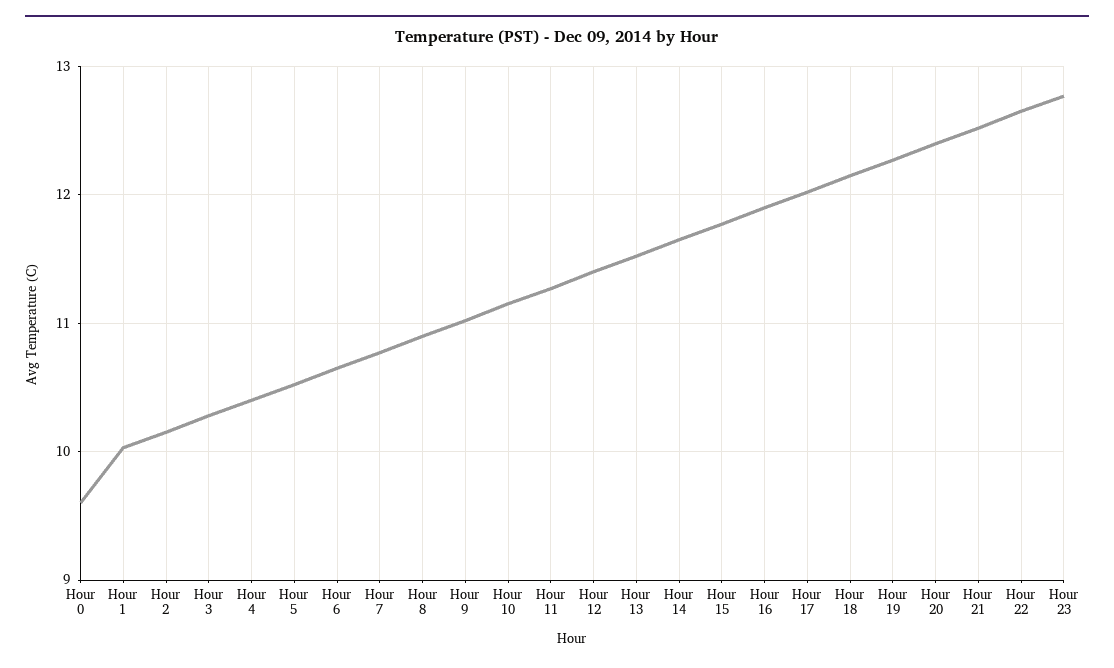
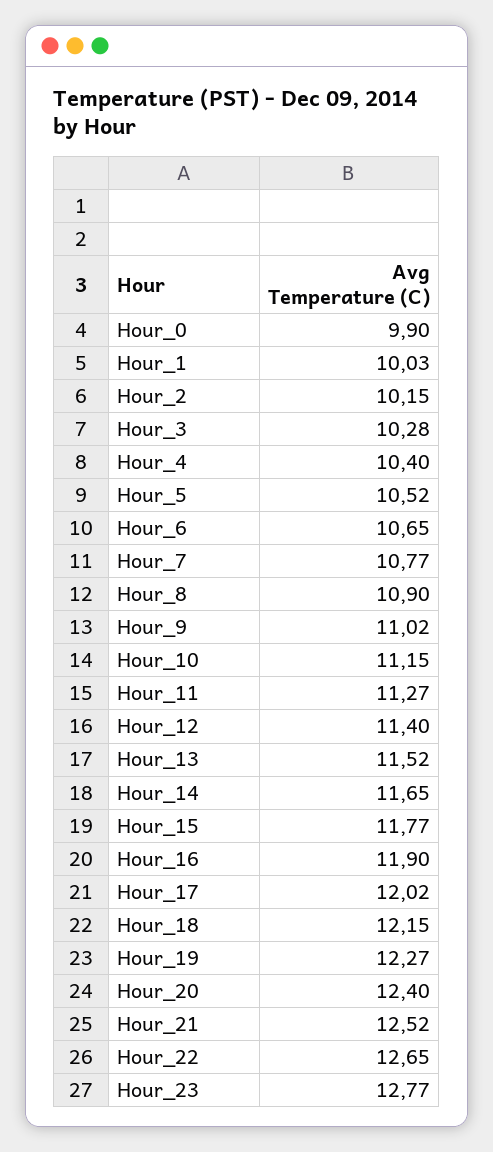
  {
-   "Hour 0": 9.6,
+   "Hour 0": 9.9,
    "Hour 1": 10.03,
    "Hour 2": 10.15,
    "Hour 3": 10.28,
    "Hour 4": 10.4,
    "Hour 5": 10.52,
    "Hour 6": 10.65,
    "Hour 7": 10.77,
    "Hour 8": 10.9,
    "Hour 9": 11.02,
    "Hour 10": 11.15,
    "Hour 11": 11.27,
    "Hour 12": 11.4,
    "Hour 13": 11.52,
    "Hour 14": 11.65,
    "Hour 15": 11.77,
    "Hour 16": 11.9,
    "Hour 17": 12.02,
    "Hour 18": 12.15,
    "Hour 19": 12.27,
    "Hour 20": 12.4,
    "Hour 21": 12.52,
    "Hour 22": 12.65,
    "Hour 23": 12.77
  }

